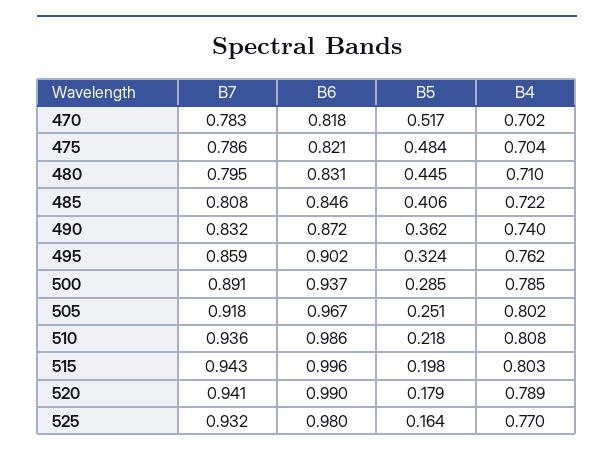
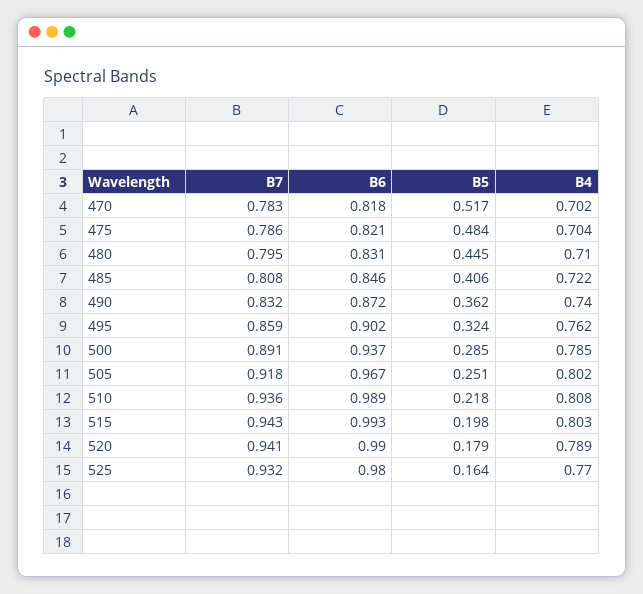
  {
    "B7": {
      "470": 0.783,
      "475": 0.786,
      "480": 0.795,
      "485": 0.808,
      "490": 0.832,
      "495": 0.859,
      "500": 0.891,
      "505": 0.918,
      "510": 0.936,
      "515": 0.943,
      "520": 0.941,
      "525": 0.932
    },
    "B6": {
      "470": 0.818,
      "475": 0.821,
      "480": 0.831,
      "485": 0.846,
      "490": 0.872,
      "495": 0.902,
      "500": 0.937,
      "505": 0.967,
-     "510": 0.986,
+     "510": 0.989,
-     "515": 0.996,
+     "515": 0.993,
      "520": 0.99,
      "525": 0.98
    },
    "B5": {
      "470": 0.517,
      "475": 0.484,
      "480": 0.445,
      "485": 0.406,
      "490": 0.362,
      "495": 0.324,
      "500": 0.285,
      "505": 0.251,
      "510": 0.218,
      "515": 0.198,
      "520": 0.179,
      "525": 0.164
    },
    "B4": {
      "470": 0.702,
      "475": 0.704,
      "480": 0.71,
      "485": 0.722,
      "490": 0.74,
      "495": 0.762,
      "500": 0.785,
      "505": 0.802,
      "510": 0.808,
      "515": 0.803,
      "520": 0.789,
      "525": 0.77
    }
  }

